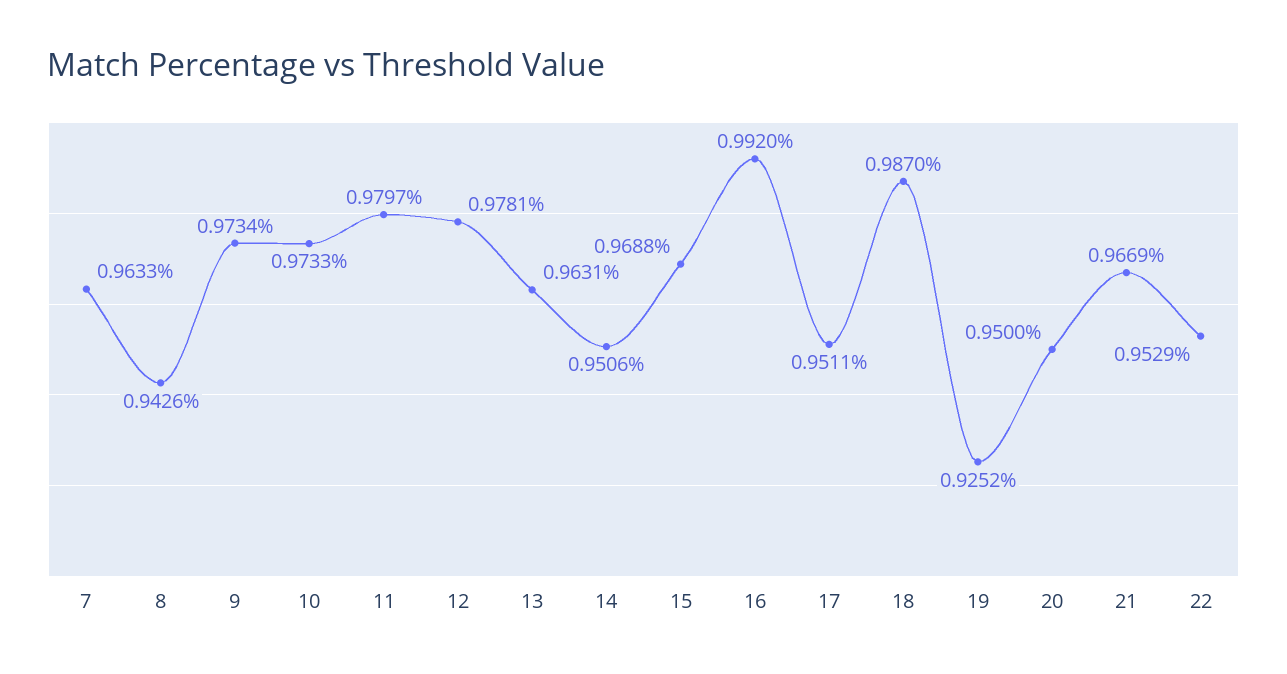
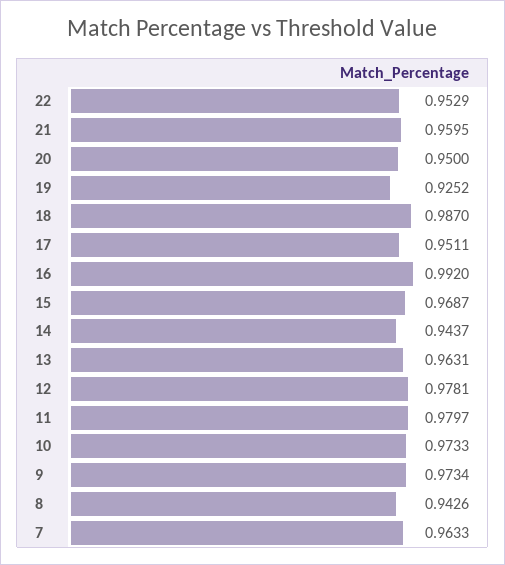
  {
    "7": 0.9633,
    "8": 0.9426,
    "9": 0.9734,
    "10": 0.9733,
    "11": 0.9797,
    "12": 0.9781,
    "13": 0.9631,
-   "14": 0.9506,
+   "14": 0.9437,
-   "15": 0.9688,
+   "15": 0.9687,
    "16": 0.992,
    "17": 0.9511,
    "18": 0.987,
    "19": 0.9252,
    "20": 0.95,
-   "21": 0.9669,
+   "21": 0.9595,
    "22": 0.9529
  }

